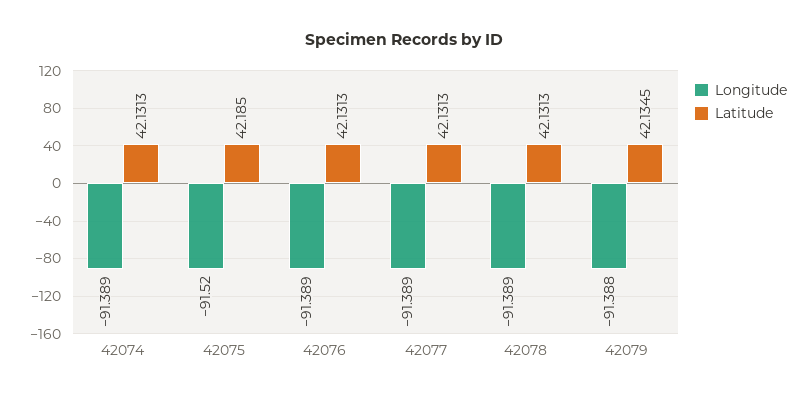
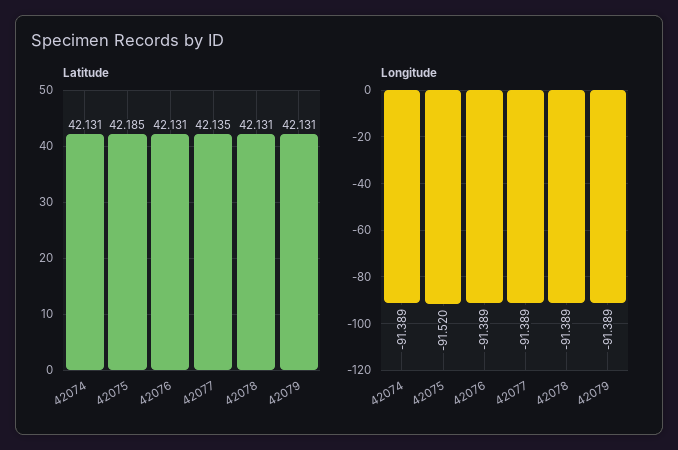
  {
    "Longitude": {
      "42074": -91.389,
      "42075": -91.52,
      "42076": -91.389,
      "42077": -91.389,
      "42078": -91.389,
-     "42079": -91.388
+     "42079": -91.389
    },
    "Latitude": {
      "42074": 42.1313,
      "42075": 42.185,
      "42076": 42.1313,
-     "42077": 42.1313,
+     "42077": 42.135,
      "42078": 42.1313,
-     "42079": 42.1345
+     "42079": 42.131
    }
  }

